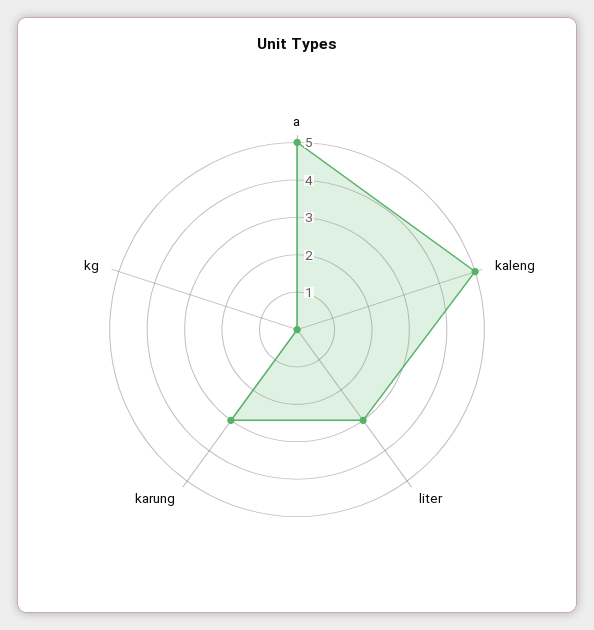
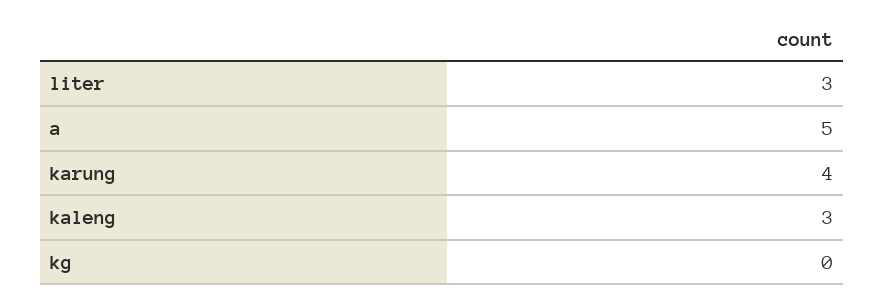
  {
    "a": 5,
-   "kaleng": 5,
+   "kaleng": 3,
    "liter": 3,
-   "karung": 3,
+   "karung": 4,
    "kg": 0
  }

